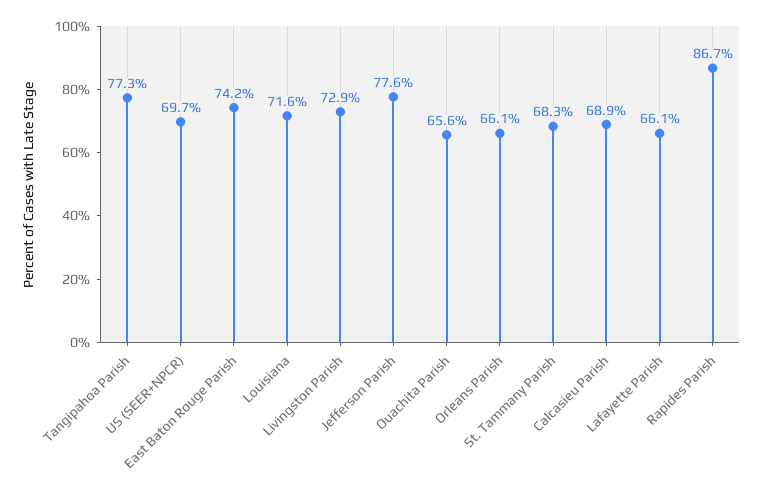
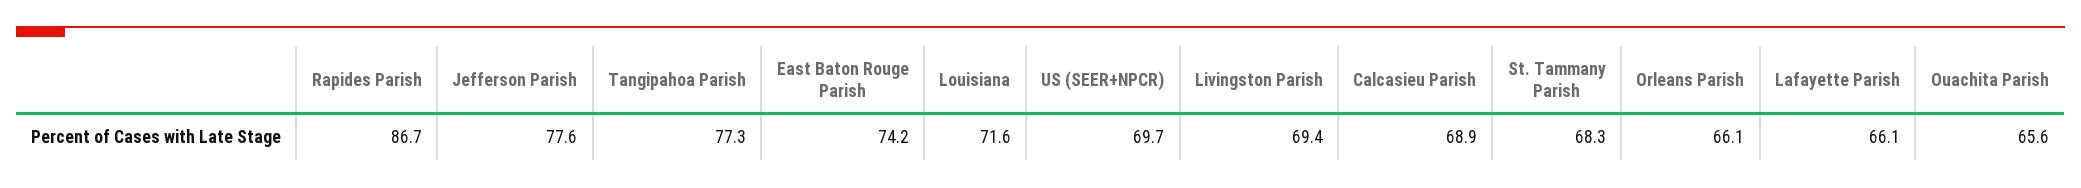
  {
    "Tangipahoa Parish": 77.3,
    "US (SEER+NPCR)": 69.7,
    "East Baton Rouge Parish": 74.2,
    "Louisiana": 71.6,
-   "Livingston Parish": 72.9,
+   "Livingston Parish": 69.4,
    "Jefferson Parish": 77.6,
    "Ouachita Parish": 65.6,
    "Orleans Parish": 66.1,
    "St. Tammany Parish": 68.3,
    "Calcasieu Parish": 68.9,
    "Lafayette Parish": 66.1,
    "Rapides Parish": 86.7
  }

